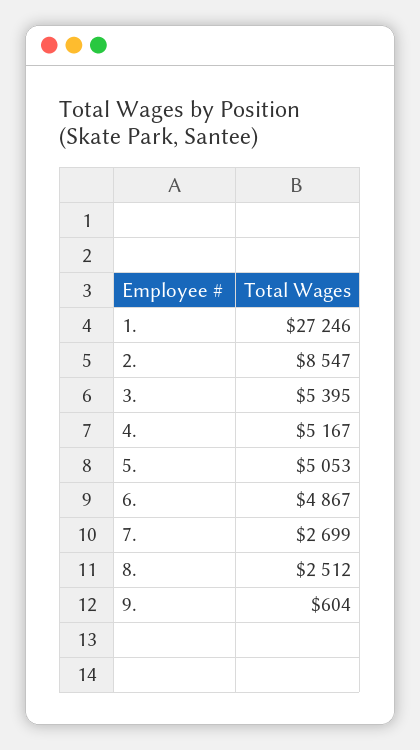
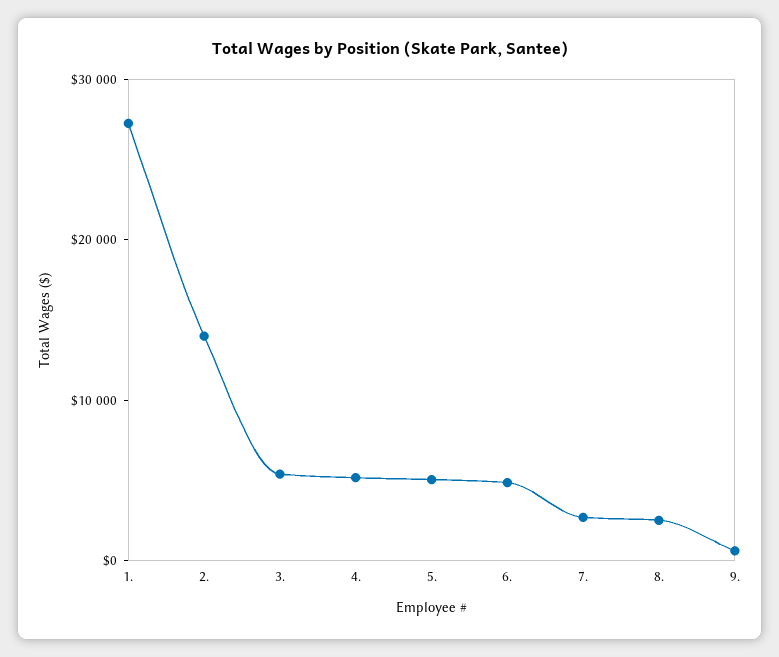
  {
    "1.": 27246,
-   "2.": 8547,
+   "2.": 14000,
    "3.": 5395,
    "4.": 5167,
    "5.": 5053,
    "6.": 4867,
    "7.": 2699,
    "8.": 2512,
    "9.": 604
  }

